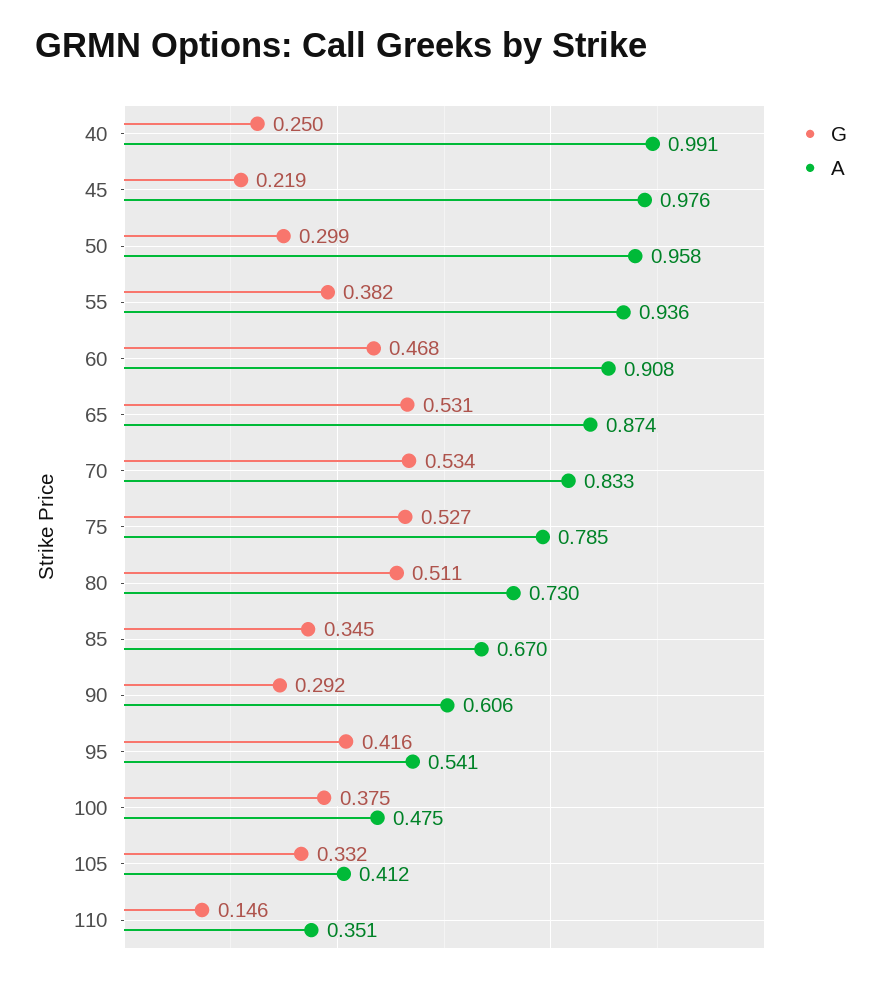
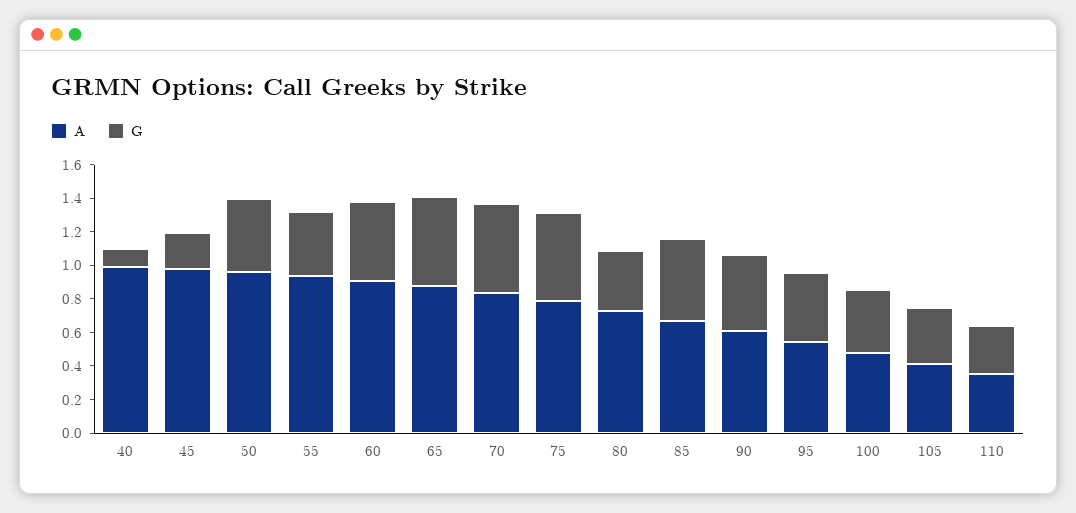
  {
    "G": {
-     "40": 0.25,
+     "40": 0.1,
      "45": 0.219,
-     "50": 0.299,
+     "50": 0.45,
      "55": 0.382,
      "60": 0.468,
      "65": 0.531,
      "70": 0.534,
      "75": 0.527,
-     "80": 0.511,
+     "80": 0.35,
-     "85": 0.345,
+     "85": 0.5,
-     "90": 0.292,
+     "90": 0.45,
      "95": 0.416,
      "100": 0.375,
      "105": 0.332,
-     "110": 0.146
+     "110": 0.3
    },
    "A": {
      "40": 0.991,
      "45": 0.976,
      "50": 0.958,
      "55": 0.936,
      "60": 0.908,
      "65": 0.874,
      "70": 0.833,
      "75": 0.785,
      "80": 0.73,
      "85": 0.67,
      "90": 0.606,
      "95": 0.541,
      "100": 0.475,
      "105": 0.412,
      "110": 0.351
    }
  }

